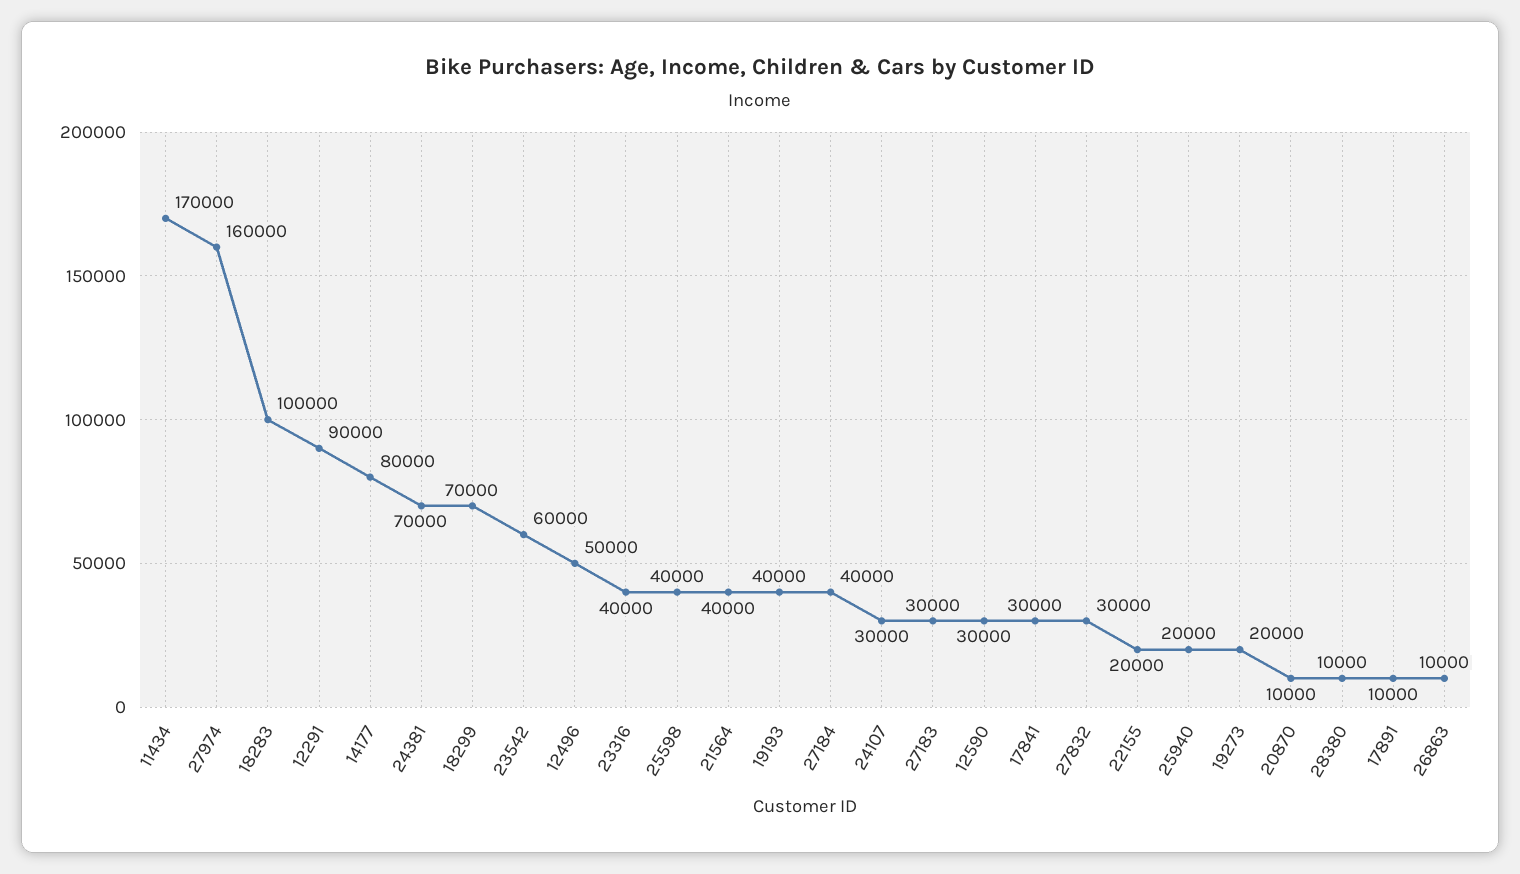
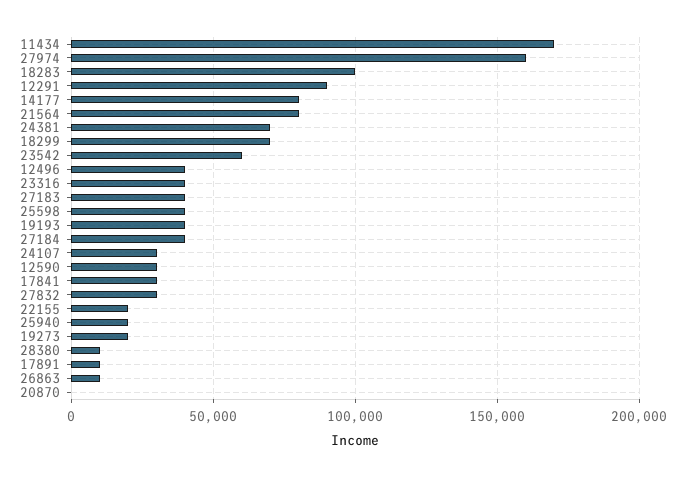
  {
    "11434": 170000,
    "27974": 160000,
    "18283": 100000,
    "12291": 90000,
    "14177": 80000,
    "24381": 70000,
    "18299": 70000,
    "23542": 60000,
-   "12496": 50000,
+   "12496": 40000,
    "23316": 40000,
    "25598": 40000,
-   "21564": 40000,
+   "21564": 80000,
    "19193": 40000,
    "27184": 40000,
    "24107": 30000,
-   "27183": 30000,
+   "27183": 40000,
    "12590": 30000,
    "17841": 30000,
    "27832": 30000,
    "22155": 20000,
    "25940": 20000,
    "19273": 20000,
-   "20870": 10000,
+   "20870": 0,
    "28380": 10000,
    "17891": 10000,
    "26863": 10000
  }

